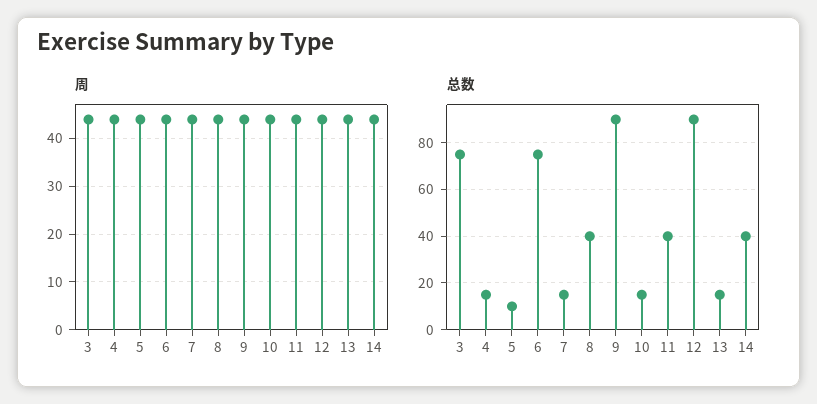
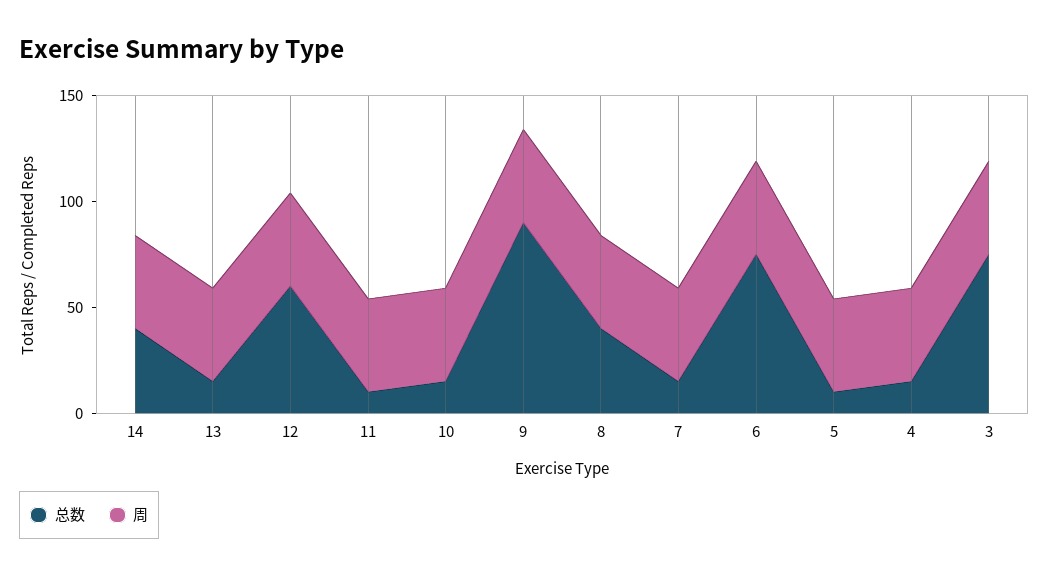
  {
    "周": {
      "3": 45,
      "4": 45,
      "5": 45,
      "6": 45,
      "7": 45,
      "8": 45,
      "9": 45,
      "10": 45,
      "11": 45,
      "12": 45,
      "13": 45,
      "14": 45
    },
    "总数": {
      "3": 75,
      "4": 15,
      "5": 10,
      "6": 75,
      "7": 15,
      "8": 40,
      "9": 90,
      "10": 15,
-     "11": 40,
+     "11": 10,
-     "12": 90,
+     "12": 60,
      "13": 15,
      "14": 40
    }
  }

